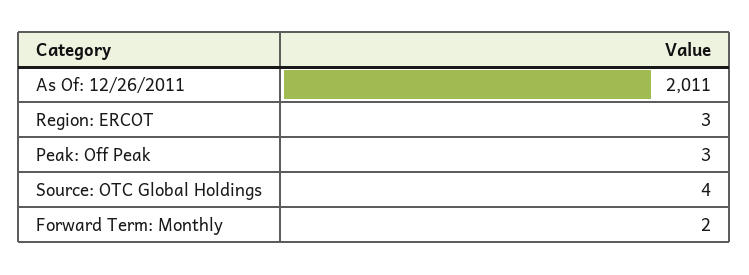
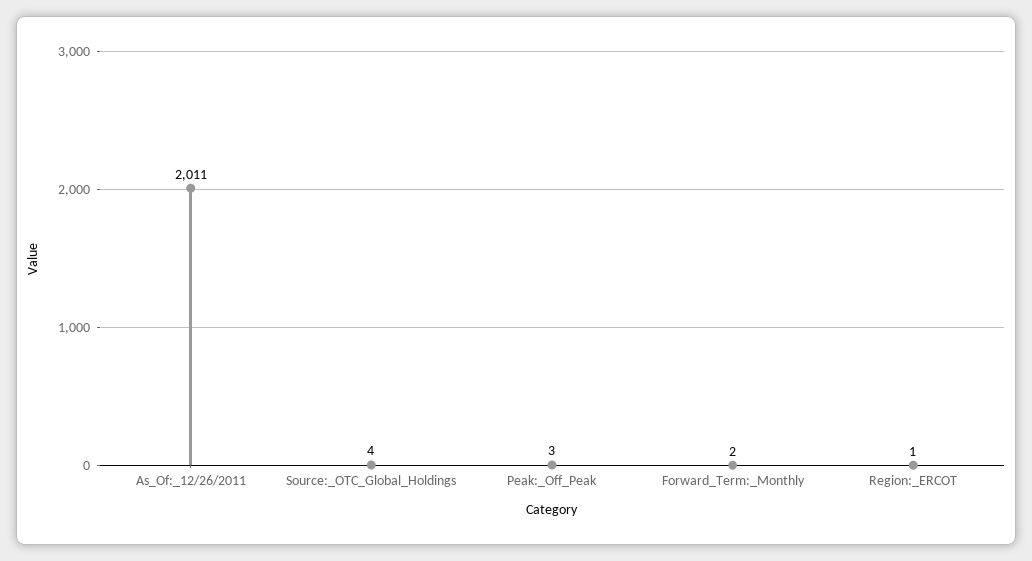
  {
    "As Of: 12/26/2011": 2011,
-   "Region: ERCOT": 3,
+   "Region: ERCOT": 1,
    "Peak: Off Peak": 3,
    "Source: OTC Global Holdings": 4,
    "Forward Term: Monthly": 2
  }

